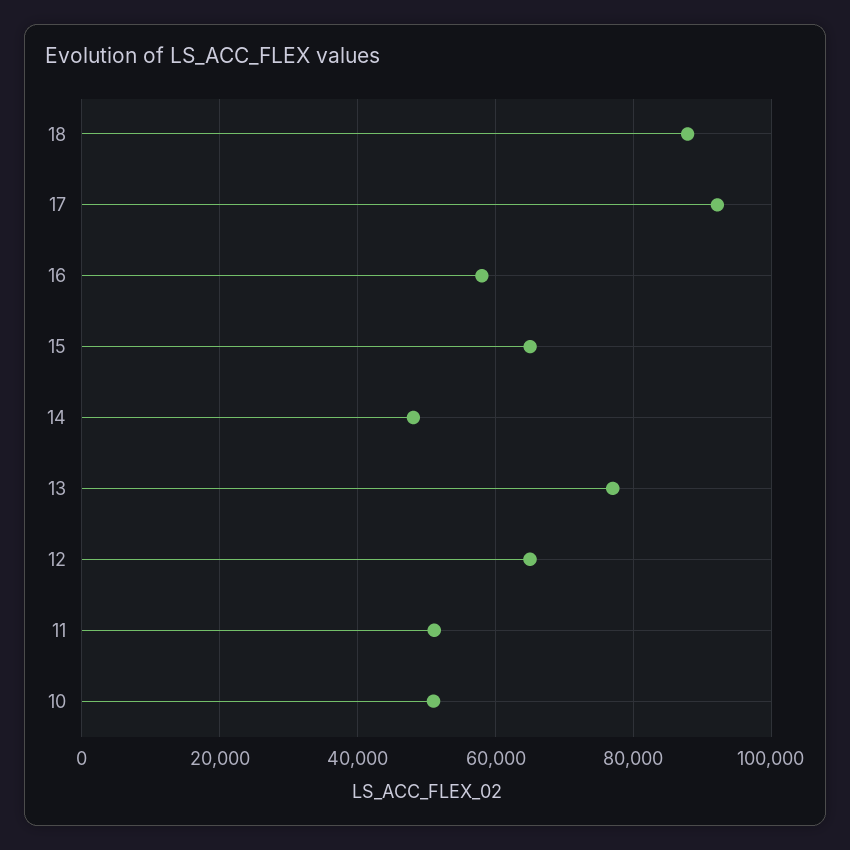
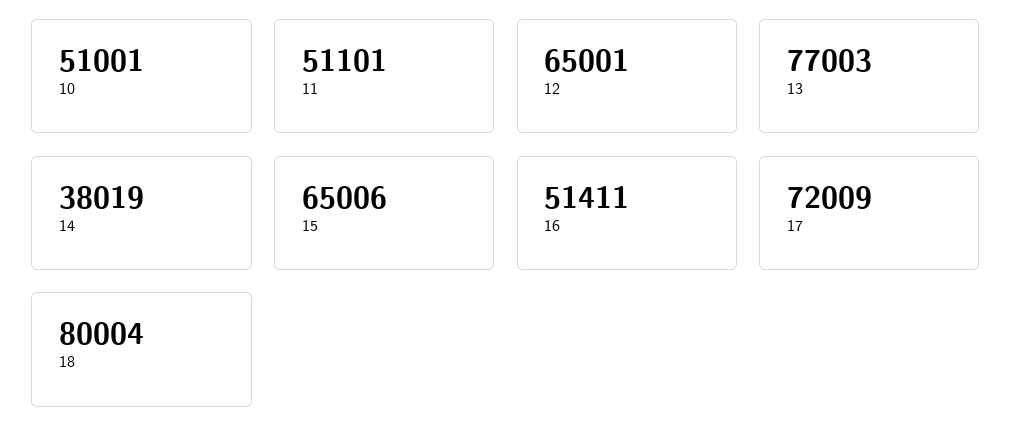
  {
-   "18": 88000,
+   "18": 80004,
-   "17": 92000,
+   "17": 72009,
-   "16": 58000,
+   "16": 51411,
    "15": 65006,
-   "14": 48000,
+   "14": 38019,
    "13": 77003,
    "12": 65001,
    "11": 51101,
    "10": 51001
  }

